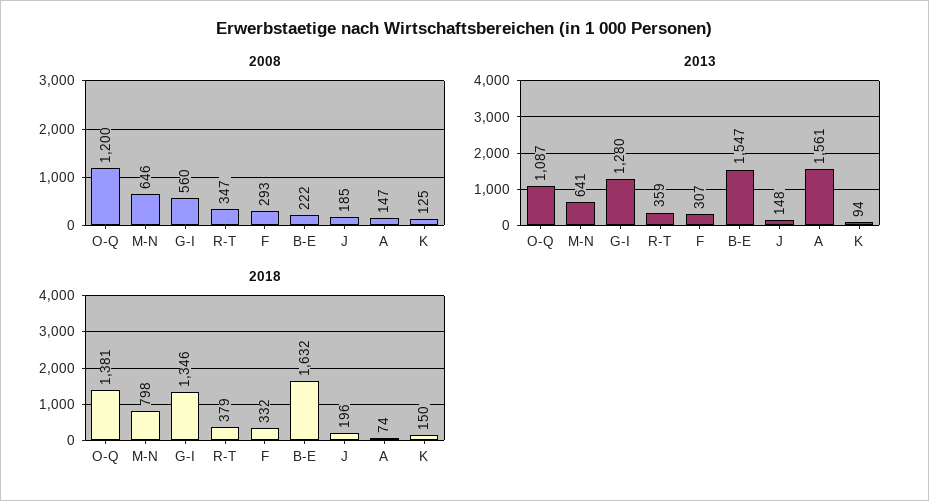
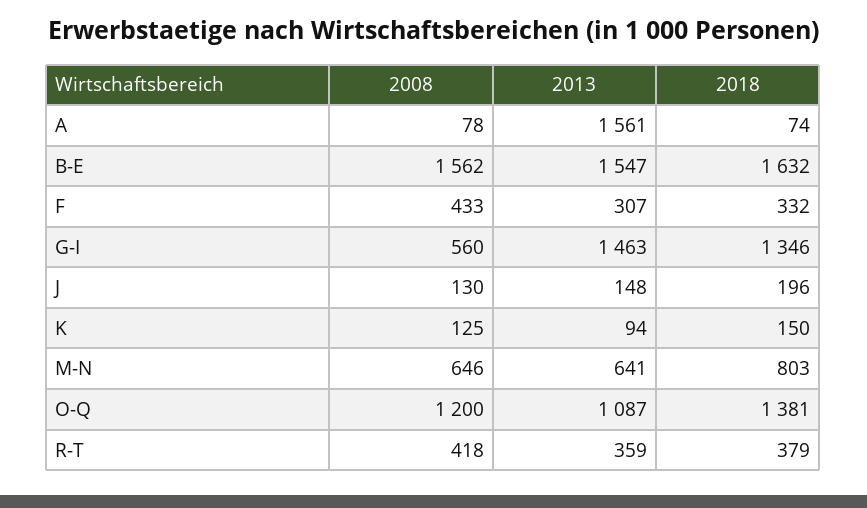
  {
    "2008": {
      "O-Q": 1200,
      "M-N": 646,
      "G-I": 560,
-     "R-T": 347,
+     "R-T": 418,
-     "F": 293,
+     "F": 433,
-     "B-E": 222,
+     "B-E": 1562,
-     "J": 185,
+     "J": 130,
-     "A": 147,
+     "A": 78,
      "K": 125
    },
    "2013": {
      "O-Q": 1087,
      "M-N": 641,
-     "G-I": 1280,
+     "G-I": 1463,
      "R-T": 359,
      "F": 307,
      "B-E": 1547,
      "J": 148,
      "A": 1561,
      "K": 94
    },
    "2018": {
      "O-Q": 1381,
-     "M-N": 798,
+     "M-N": 803,
      "G-I": 1346,
      "R-T": 379,
      "F": 332,
      "B-E": 1632,
      "J": 196,
      "A": 74,
      "K": 150
    }
  }

